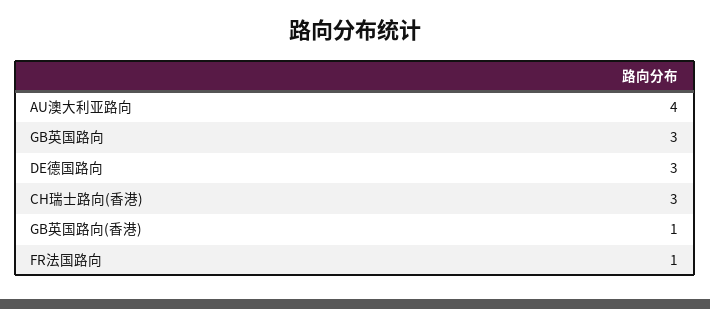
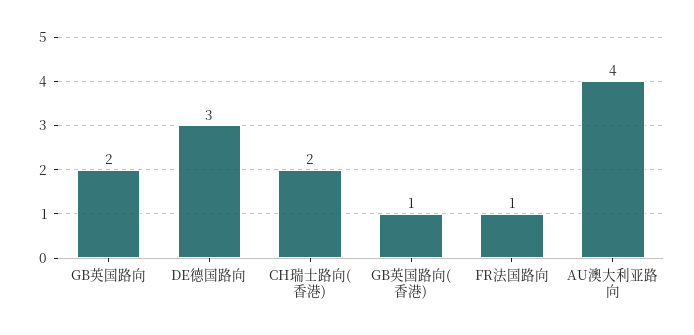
  {
    "AU澳大利亚路向": 4,
-   "GB英国路向": 3,
+   "GB英国路向": 2,
    "DE德国路向": 3,
-   "CH瑞士路向(香港)": 3,
+   "CH瑞士路向(香港)": 2,
    "GB英国路向(香港)": 1,
    "FR法国路向": 1
  }

